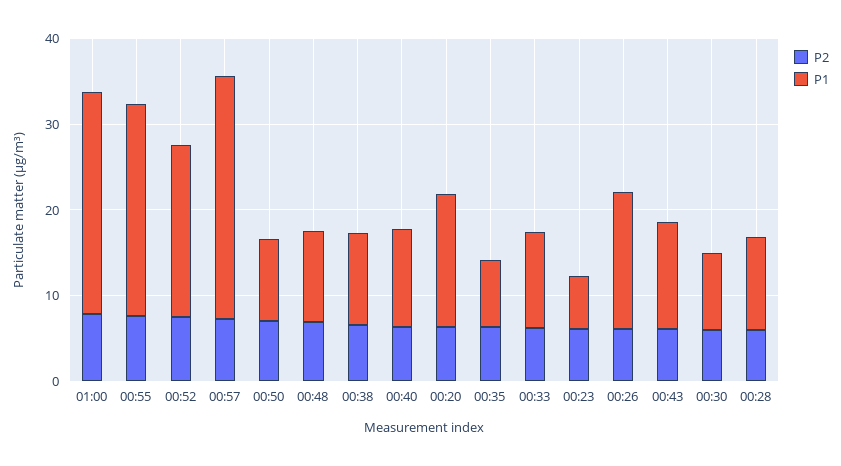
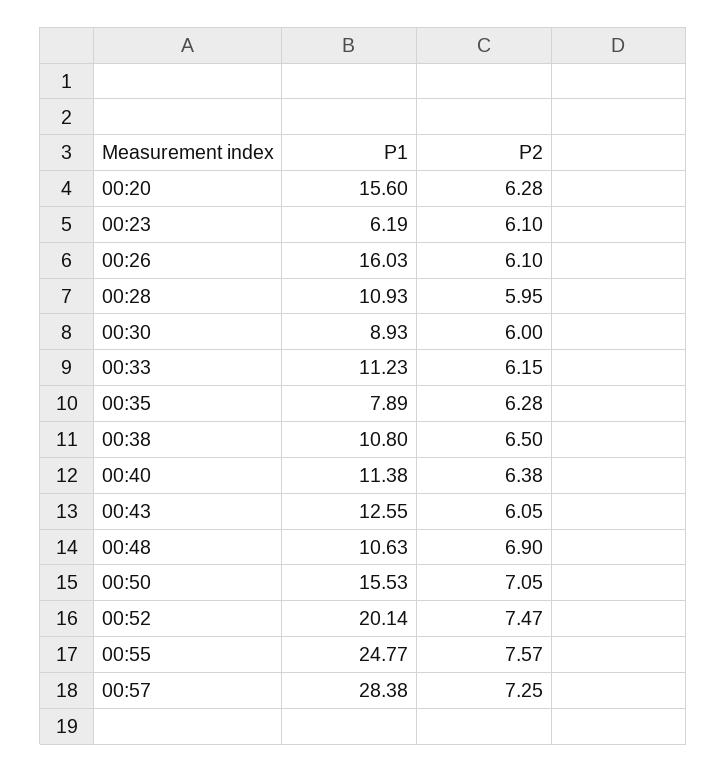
  {
    "P2": {
-     "01:00": 8,
      "00:55": 7.57,
      "00:52": 7.47,
      "00:57": 7.25,
      "00:50": 7.05,
      "00:48": 6.9,
      "00:38": 6.5,
      "00:40": 6.38,
      "00:20": 6.28,
      "00:35": 6.28,
      "00:33": 6.15,
      "00:23": 6.1,
      "00:26": 6.1,
      "00:43": 6.05,
      "00:30": 6,
      "00:28": 5.95
    },
    "P1": {
-     "01:00": 26,
      "00:55": 24.77,
      "00:52": 20.14,
      "00:57": 28.38,
-     "00:50": 10,
+     "00:50": 15.53,
      "00:48": 10.63,
      "00:38": 10.8,
      "00:40": 11.38,
      "00:20": 15.6,
      "00:35": 7.89,
      "00:33": 11.23,
      "00:23": 6.19,
      "00:26": 16.03,
      "00:43": 12.55,
      "00:30": 8.93,
      "00:28": 10.93
    }
  }

